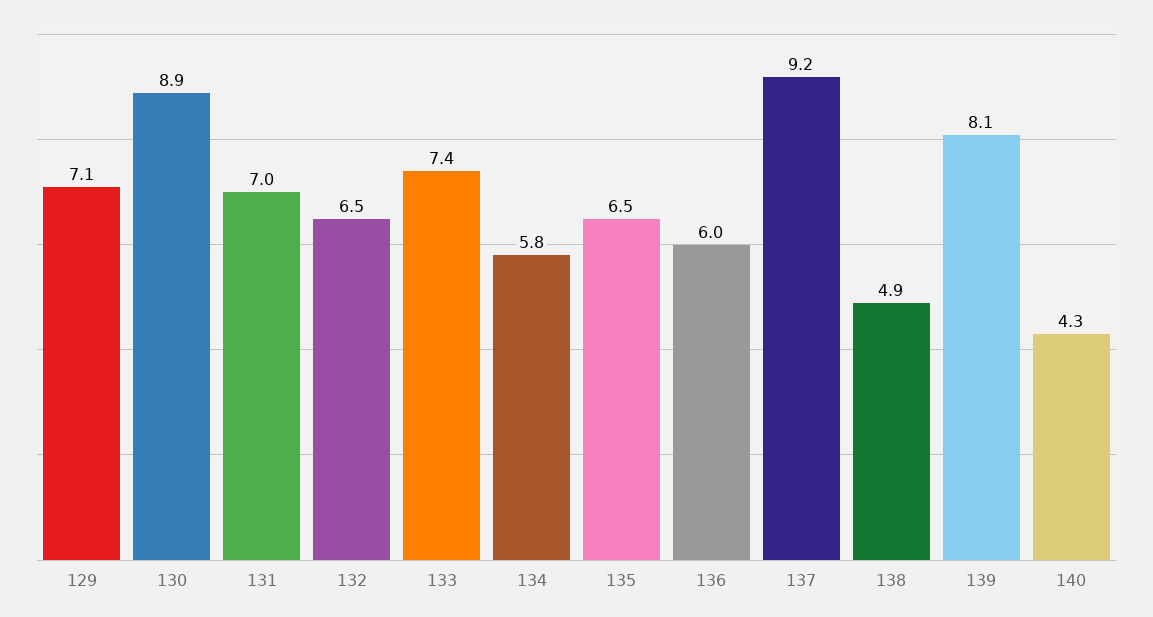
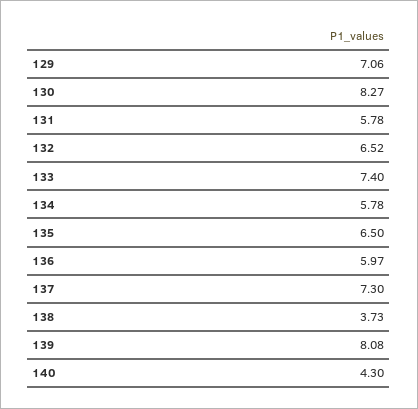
  {
    "129": 7.06,
-   "130": 8.9,
+   "130": 8.27,
-   "131": 7,
+   "131": 5.78,
    "132": 6.52,
    "133": 7.4,
    "134": 5.78,
    "135": 6.5,
    "136": 5.97,
-   "137": 9.2,
+   "137": 7.3,
-   "138": 4.9,
+   "138": 3.73,
    "139": 8.08,
    "140": 4.3
  }

